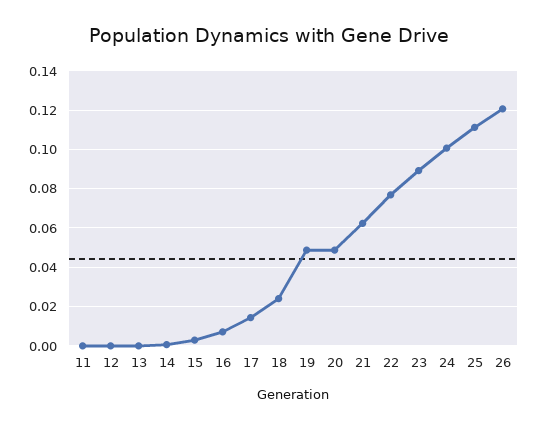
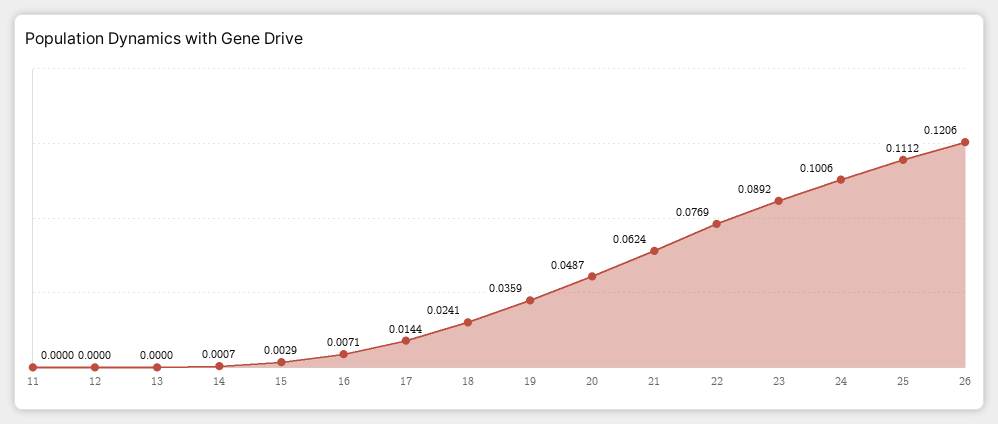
  {
    "11": 0,
    "12": 0,
    "13": 0,
    "14": 0.0007,
    "15": 0.0029,
    "16": 0.0071,
    "17": 0.0144,
    "18": 0.0241,
-   "19": 0.05,
+   "19": 0.0359,
    "20": 0.0487,
    "21": 0.0624,
    "22": 0.0769,
    "23": 0.0892,
    "24": 0.1006,
    "25": 0.1112,
    "26": 0.1206
  }

